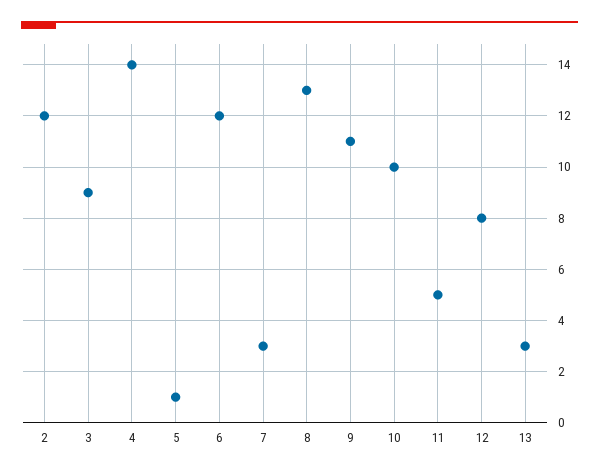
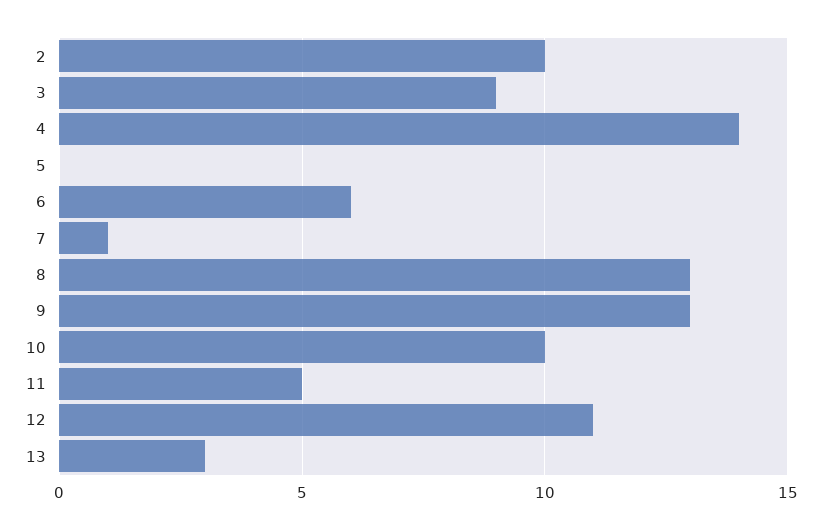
  {
-   "2": 12,
+   "2": 10,
    "3": 9,
    "4": 14,
-   "5": 1,
+   "5": 0,
-   "6": 12,
+   "6": 6,
-   "7": 3,
+   "7": 1,
    "8": 13,
-   "9": 11,
+   "9": 13,
    "10": 10,
    "11": 5,
-   "12": 8,
+   "12": 11,
    "13": 3
  }

